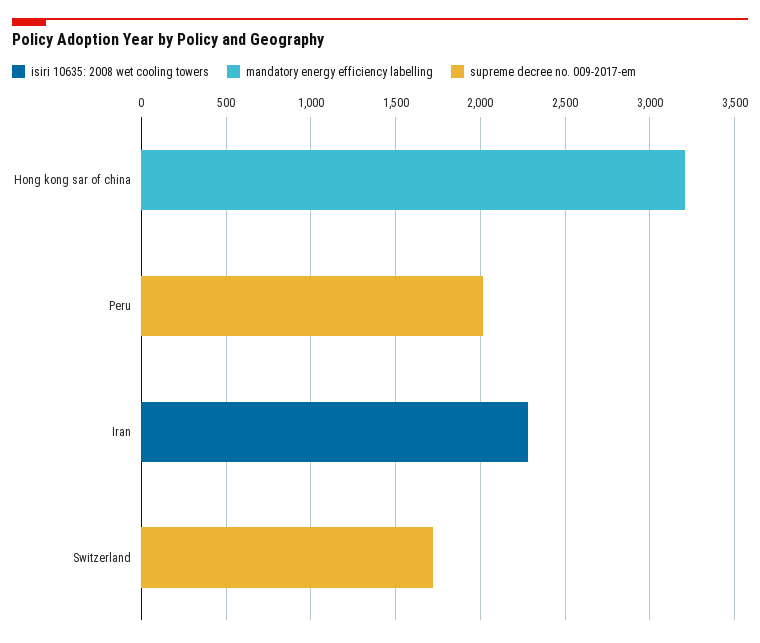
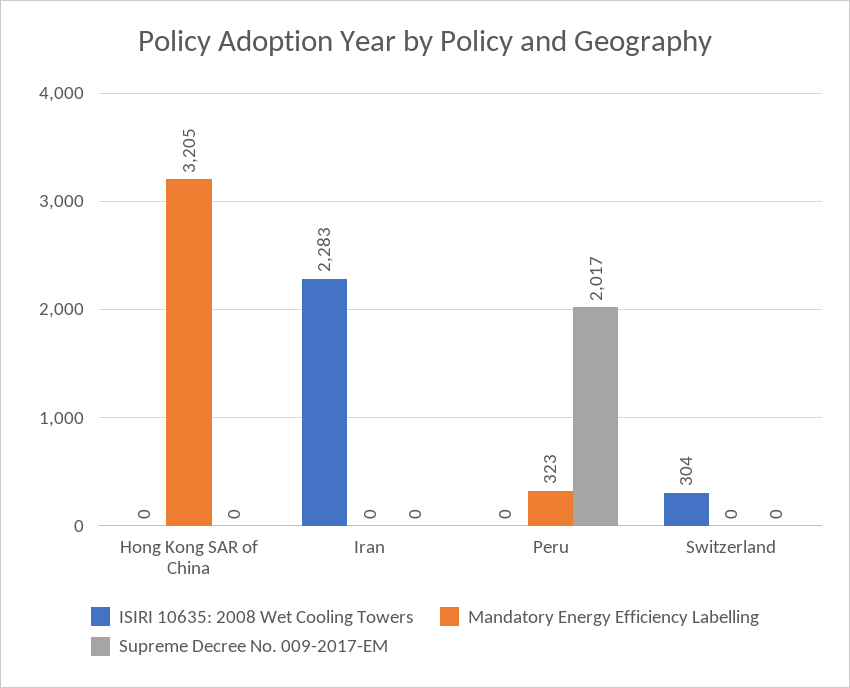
  {
    "isiri 10635: 2008 wet cooling towers": {
      "Hong kong sar of china": 0,
      "Peru": 0,
      "Iran": 2283,
-     "Switzerland": 0
+     "Switzerland": 304
    },
    "mandatory energy efficiency labelling": {
      "Hong kong sar of china": 3205,
-     "Peru": 0,
+     "Peru": 323,
      "Iran": 0,
      "Switzerland": 0
    },
    "supreme decree no. 009-2017-em": {
      "Hong kong sar of china": 0,
      "Peru": 2017,
      "Iran": 0,
-     "Switzerland": 1700
+     "Switzerland": 0
    }
  }

